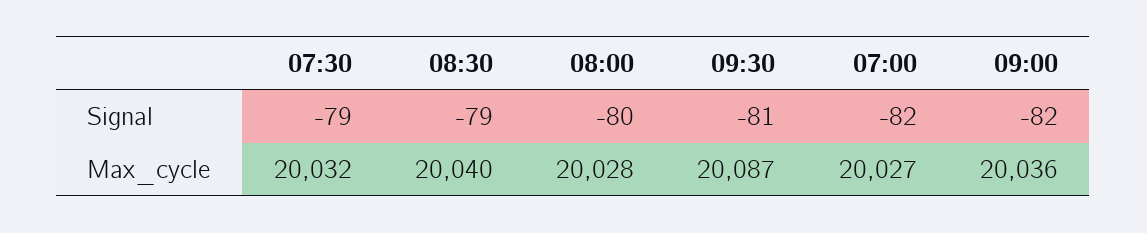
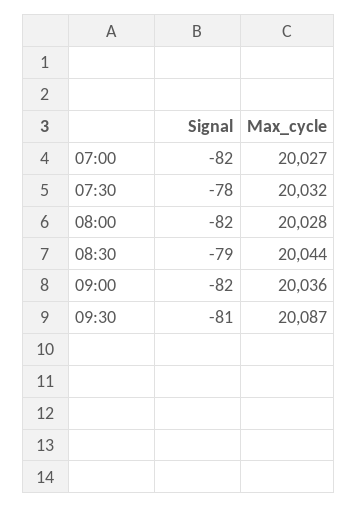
  {
    "07:30": {
-     "Signal": -79,
+     "Signal": -78,
      "Max_cycle": 20032
    },
    "08:30": {
      "Signal": -79,
-     "Max_cycle": 20040
+     "Max_cycle": 20044
    },
    "08:00": {
-     "Signal": -80,
+     "Signal": -82,
      "Max_cycle": 20028
    },
    "09:30": {
      "Signal": -81,
      "Max_cycle": 20087
    },
    "07:00": {
      "Signal": -82,
      "Max_cycle": 20027
    },
    "09:00": {
      "Signal": -82,
      "Max_cycle": 20036
    }
  }

